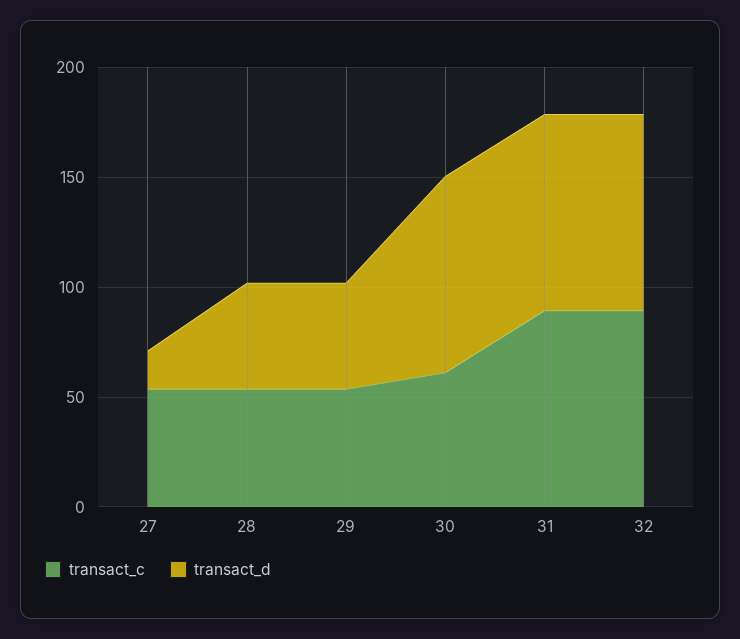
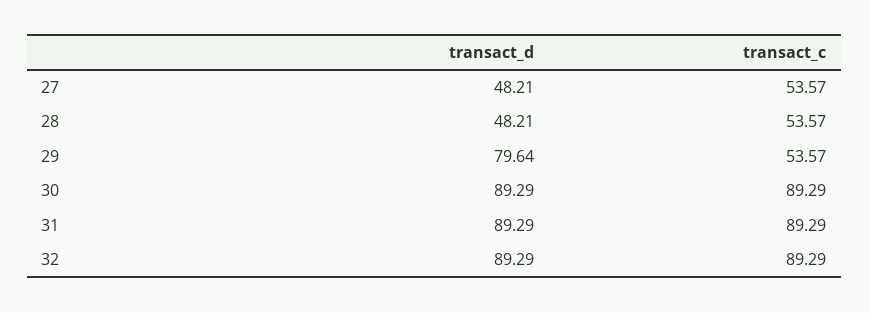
  {
    "transact_c": {
      "27": 53.57,
      "28": 53.57,
      "29": 53.57,
-     "30": 60,
+     "30": 89.29,
      "31": 89.29,
      "32": 89.29
    },
    "transact_d": {
-     "27": 20,
+     "27": 48.21,
      "28": 48.21,
-     "29": 50,
+     "29": 79.64,
      "30": 89.29,
      "31": 89.29,
      "32": 89.29
    }
  }

